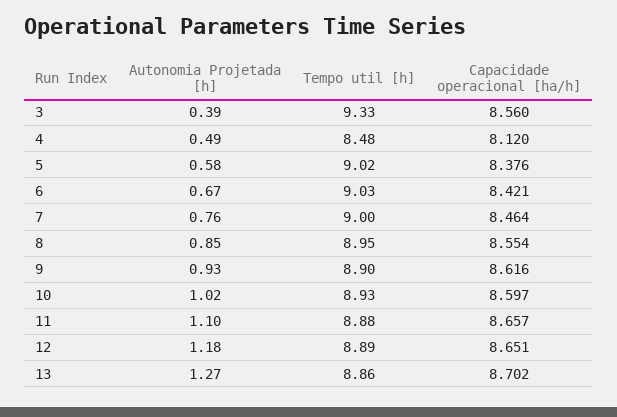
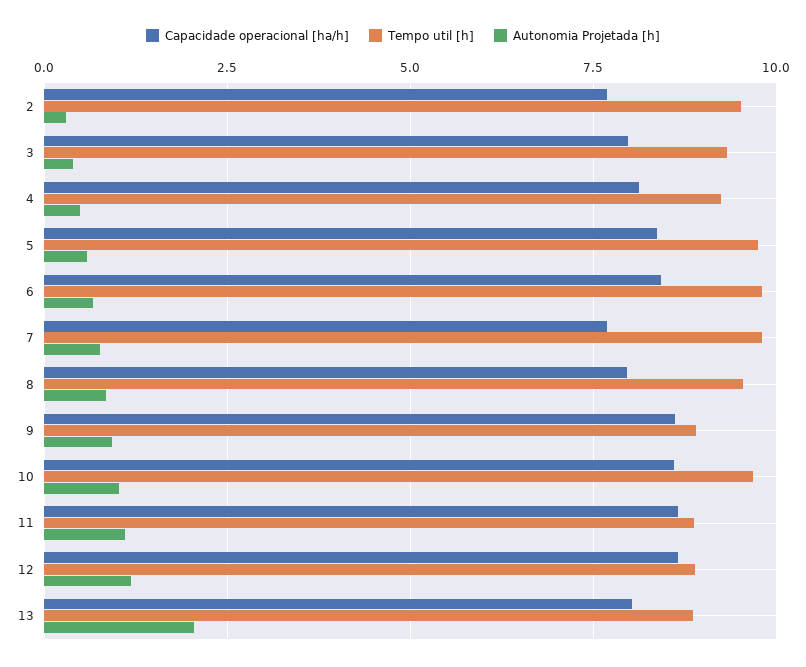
  {
    "Autonomia Projetada [h]": {
      "3": 0.39,
      "4": 0.49,
      "5": 0.58,
      "6": 0.67,
      "7": 0.76,
      "8": 0.85,
      "9": 0.93,
      "10": 1.02,
      "11": 1.1,
      "12": 1.18,
-     "13": 1.27
+     "13": 2,
+     "2": 0.25
    },
    "Tempo util [h]": {
      "3": 9.33,
-     "4": 8.48,
+     "4": 9.25,
-     "5": 9.02,
+     "5": 9.75,
-     "6": 9.03,
+     "6": 9.75,
-     "7": 9,
+     "7": 9.75,
-     "8": 8.95,
+     "8": 9.5,
      "9": 8.9,
-     "10": 8.93,
+     "10": 9.75,
      "11": 8.88,
      "12": 8.89,
-     "13": 8.86
+     "13": 8.86,
+     "2": 9.5
    },
    "Capacidade operacional [ha/h]": {
-     "3": 8.56,
+     "3": 8,
      "4": 8.12,
      "5": 8.376,
      "6": 8.421,
-     "7": 8.464,
+     "7": 7.75,
-     "8": 8.554,
+     "8": 8,
      "9": 8.616,
      "10": 8.597,
      "11": 8.657,
      "12": 8.651,
-     "13": 8.702
+     "13": 8,
+     "2": 7.75
    }
  }

